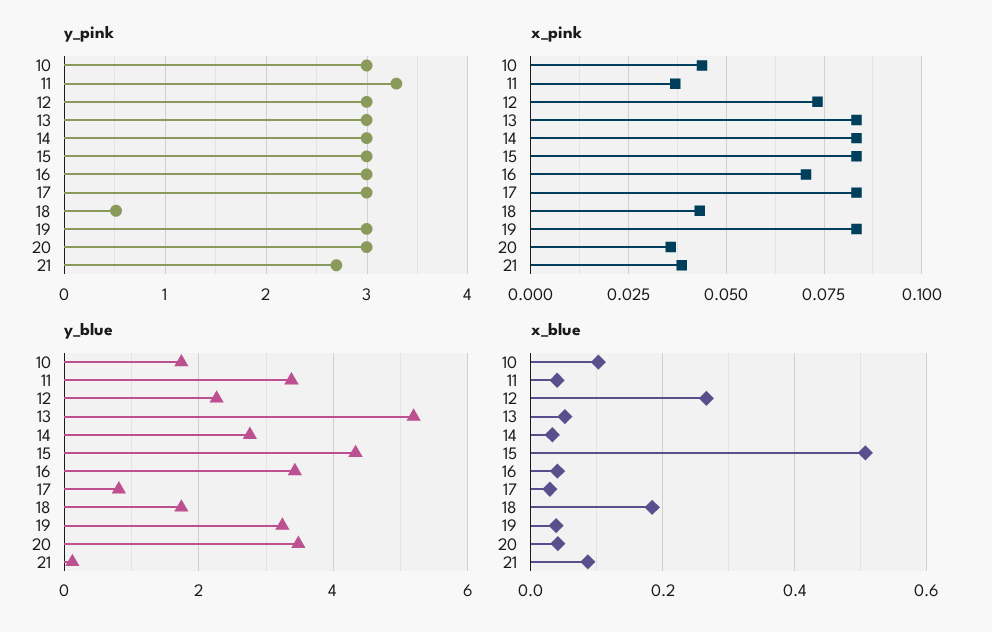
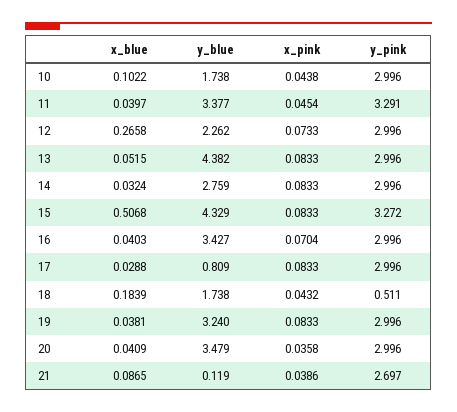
  {
    "y_pink": {
      "10": 2.996,
      "11": 3.291,
      "12": 2.996,
      "13": 2.996,
      "14": 2.996,
-     "15": 3,
+     "15": 3.272,
      "16": 2.996,
      "17": 2.996,
      "18": 0.511,
      "19": 2.996,
      "20": 2.996,
      "21": 2.697
    },
    "x_pink": {
      "10": 0.0438,
-     "11": 0.0375,
+     "11": 0.0454,
      "12": 0.0733,
      "13": 0.0833,
      "14": 0.0833,
      "15": 0.0833,
      "16": 0.0704,
      "17": 0.0833,
      "18": 0.0432,
      "19": 0.0833,
      "20": 0.0358,
      "21": 0.0386
    },
    "y_blue": {
      "10": 1.738,
      "11": 3.377,
      "12": 2.262,
-     "13": 5.2,
+     "13": 4.382,
      "14": 2.759,
      "15": 4.329,
      "16": 3.427,
      "17": 0.809,
      "18": 1.738,
      "19": 3.24,
      "20": 3.479,
      "21": 0.119
    },
    "x_blue": {
      "10": 0.1022,
      "11": 0.0397,
      "12": 0.2658,
      "13": 0.0515,
      "14": 0.0324,
      "15": 0.5068,
      "16": 0.0403,
      "17": 0.0288,
      "18": 0.1839,
      "19": 0.0381,
      "20": 0.0409,
      "21": 0.0865
    }
  }

